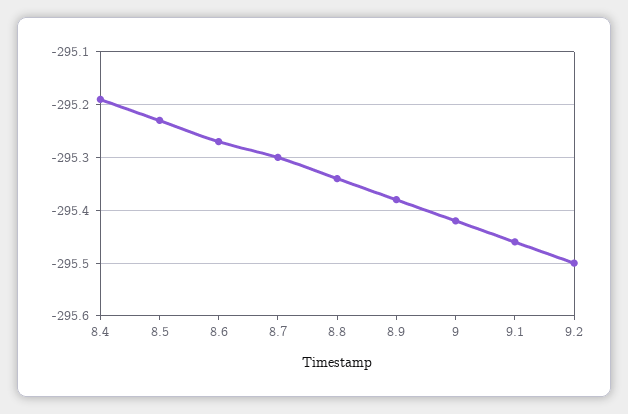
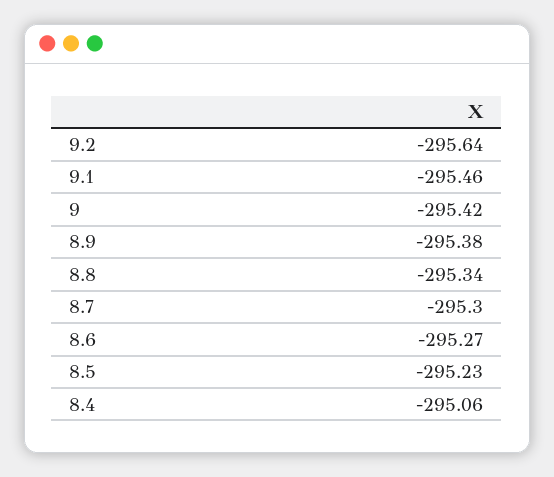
  {
-   "8.4": -295.2,
+   "8.4": -295.06,
    "8.5": -295.23,
    "8.6": -295.27,
    "8.7": -295.3,
    "8.8": -295.34,
    "8.9": -295.38,
    "9": -295.42,
    "9.1": -295.46,
-   "9.2": -295.5
+   "9.2": -295.64
  }

